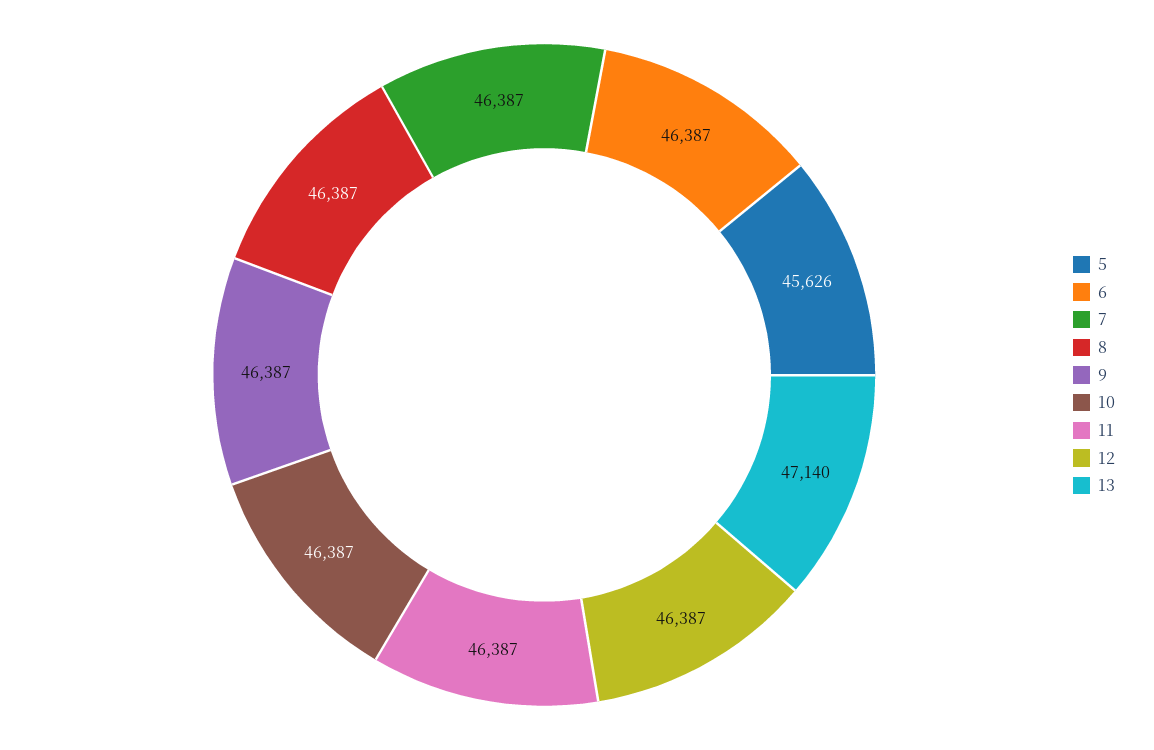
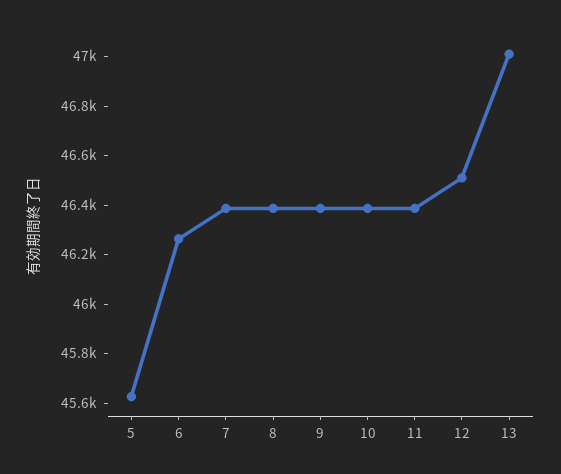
  {
    "5": 45626,
-   "6": 46387,
+   "6": 46250,
    "7": 46387,
    "8": 46387,
    "9": 46387,
    "10": 46387,
    "11": 46387,
-   "12": 46387,
+   "12": 46500,
-   "13": 47140
+   "13": 47000
  }

